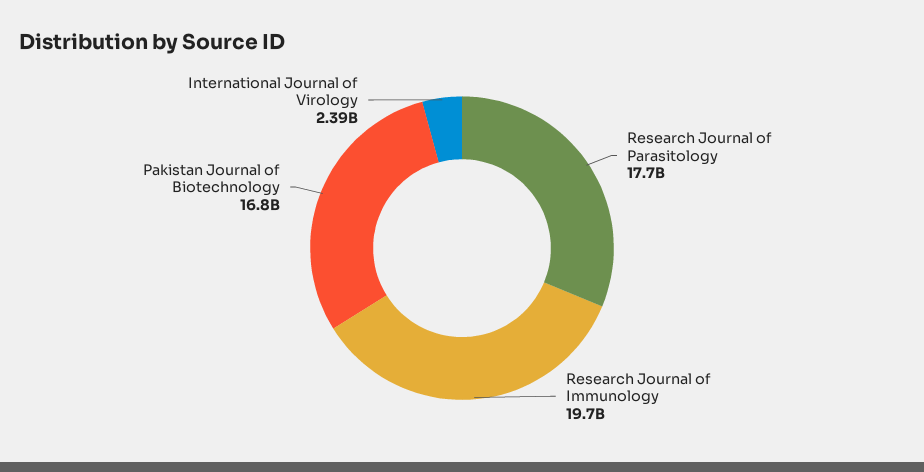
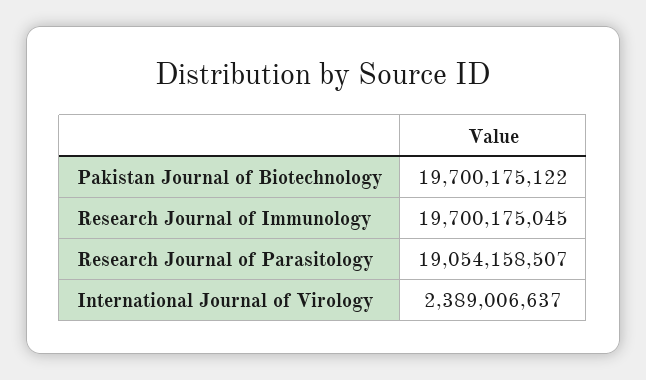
  {
-   "Research Journal of Parasitology": 17700000000,
+   "Research Journal of Parasitology": 19054158507,
    "Research Journal of Immunology": 19700175045,
-   "Pakistan Journal of Biotechnology": 16800000000,
+   "Pakistan Journal of Biotechnology": 19700175122,
    "International Journal of Virology": 2389006637
  }

